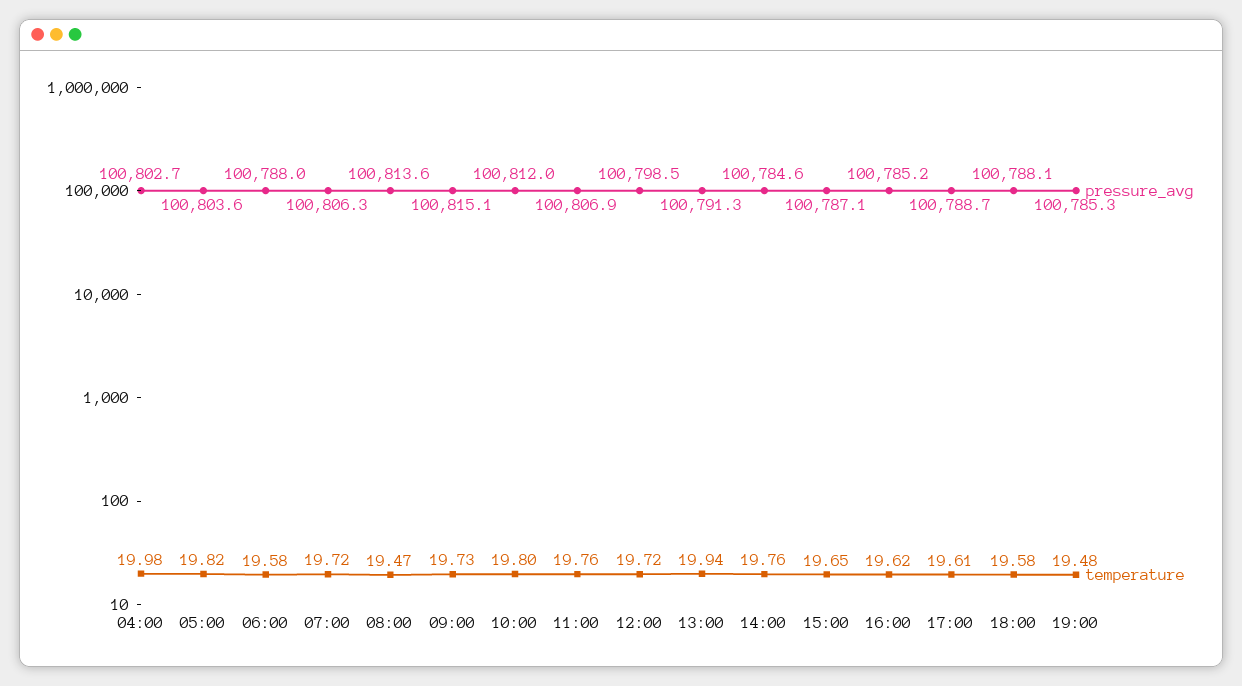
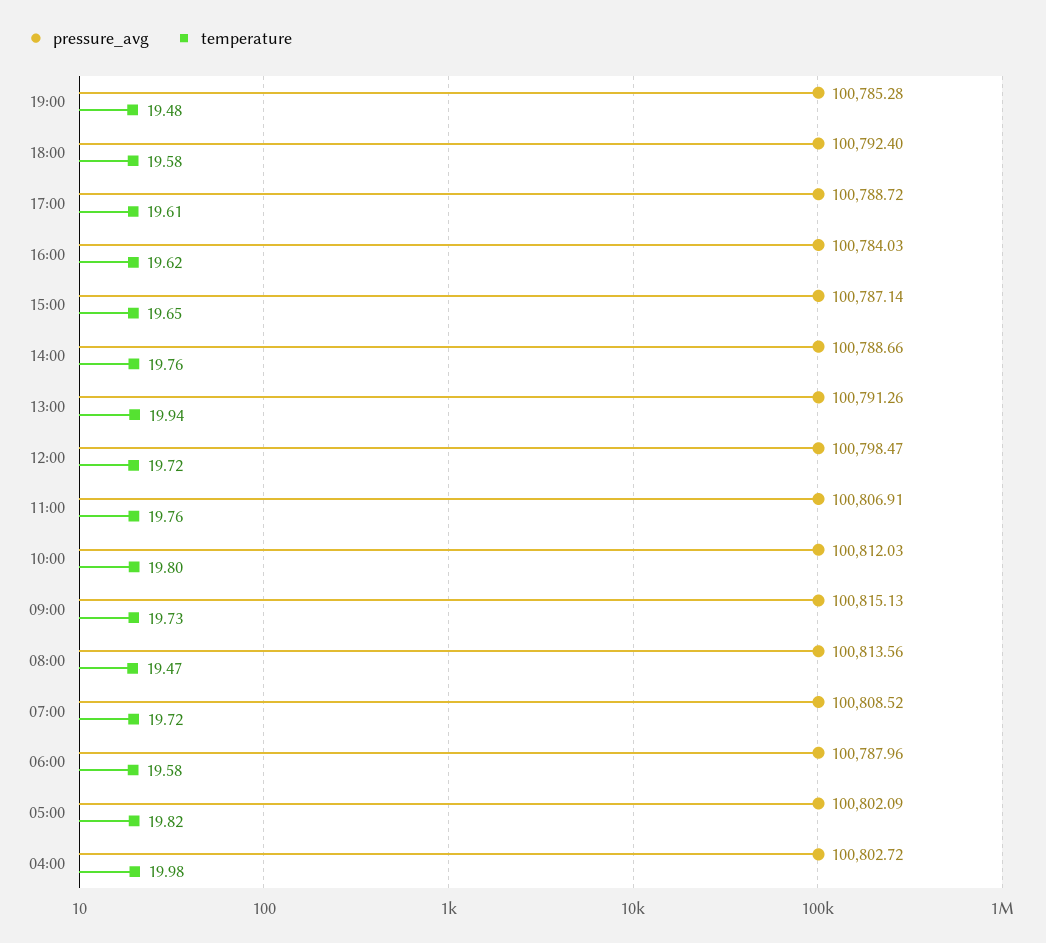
  {
    "pressure_avg": {
      "04:00": 100802.72,
-     "05:00": 100803.6,
+     "05:00": 100802.09,
      "06:00": 100787.96,
-     "07:00": 100806.3,
+     "07:00": 100808.52,
      "08:00": 100813.56,
      "09:00": 100815.13,
      "10:00": 100812.03,
      "11:00": 100806.91,
      "12:00": 100798.47,
      "13:00": 100791.26,
-     "14:00": 100784.6,
+     "14:00": 100788.66,
      "15:00": 100787.14,
-     "16:00": 100785.2,
+     "16:00": 100784.03,
      "17:00": 100788.72,
-     "18:00": 100788.1,
+     "18:00": 100792.4,
      "19:00": 100785.28
    },
    "temperature": {
      "04:00": 19.98,
      "05:00": 19.82,
      "06:00": 19.58,
      "07:00": 19.72,
      "08:00": 19.47,
      "09:00": 19.73,
      "10:00": 19.8,
      "11:00": 19.76,
      "12:00": 19.72,
      "13:00": 19.94,
      "14:00": 19.76,
      "15:00": 19.65,
      "16:00": 19.62,
      "17:00": 19.61,
      "18:00": 19.58,
      "19:00": 19.48
    }
  }

